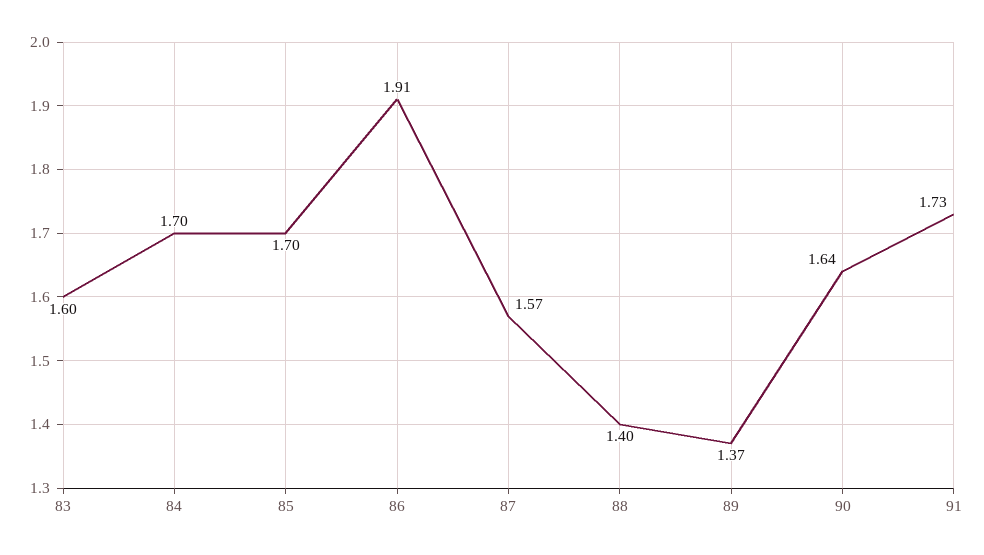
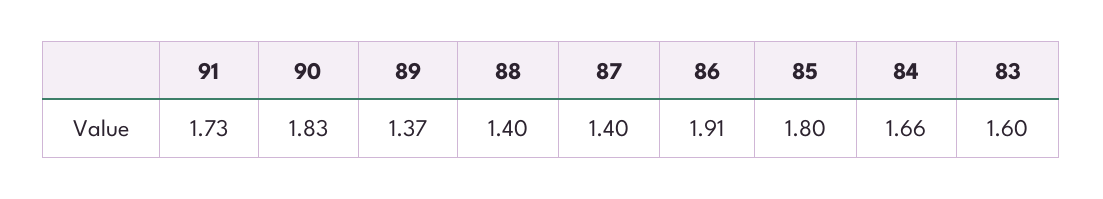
  {
    "83": 1.6,
-   "84": 1.7,
+   "84": 1.66,
-   "85": 1.7,
+   "85": 1.8,
    "86": 1.91,
-   "87": 1.57,
+   "87": 1.4,
    "88": 1.4,
    "89": 1.37,
-   "90": 1.64,
+   "90": 1.83,
    "91": 1.73
  }

